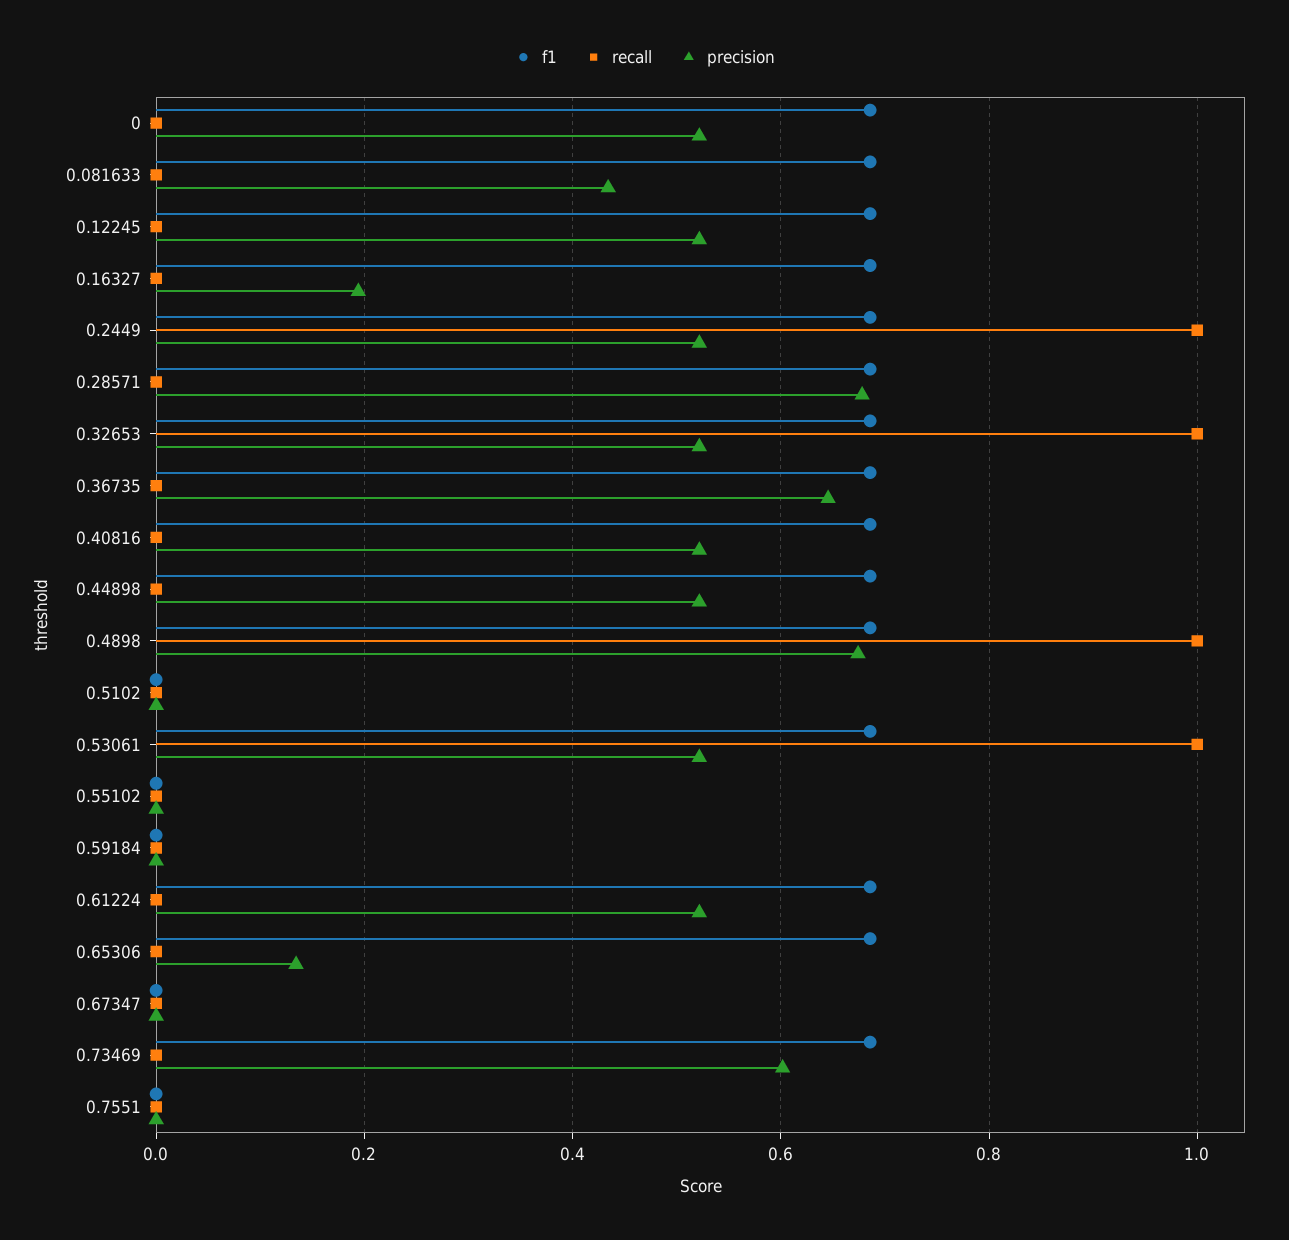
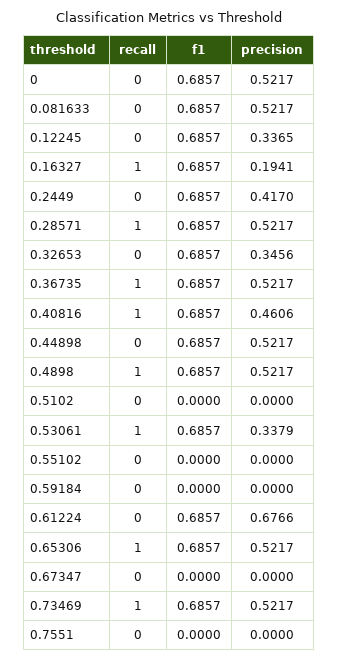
  {
    "f1": {
      "0": 0.6857,
      "0.081633": 0.6857,
      "0.12245": 0.6857,
      "0.16327": 0.6857,
      "0.2449": 0.6857,
      "0.28571": 0.6857,
      "0.32653": 0.6857,
      "0.36735": 0.6857,
      "0.40816": 0.6857,
      "0.44898": 0.6857,
      "0.4898": 0.6857,
      "0.5102": 0,
      "0.53061": 0.6857,
      "0.55102": 0,
      "0.59184": 0,
      "0.61224": 0.6857,
      "0.65306": 0.6857,
      "0.67347": 0,
      "0.73469": 0.6857,
      "0.7551": 0
    },
    "recall": {
      "0": 0,
      "0.081633": 0,
      "0.12245": 0,
-     "0.16327": 0,
+     "0.16327": 1,
-     "0.2449": 1,
+     "0.2449": 0,
-     "0.28571": 0,
+     "0.28571": 1,
-     "0.32653": 1,
+     "0.32653": 0,
-     "0.36735": 0,
+     "0.36735": 1,
-     "0.40816": 0,
+     "0.40816": 1,
      "0.44898": 0,
      "0.4898": 1,
      "0.5102": 0,
      "0.53061": 1,
      "0.55102": 0,
      "0.59184": 0,
      "0.61224": 0,
-     "0.65306": 0,
+     "0.65306": 1,
      "0.67347": 0,
-     "0.73469": 0,
+     "0.73469": 1,
      "0.7551": 0
    },
    "precision": {
      "0": 0.5217,
-     "0.081633": 0.44,
+     "0.081633": 0.5217,
-     "0.12245": 0.52,
+     "0.12245": 0.3365,
      "0.16327": 0.1941,
-     "0.2449": 0.52,
+     "0.2449": 0.417,
-     "0.28571": 0.68,
+     "0.28571": 0.5217,
-     "0.32653": 0.52,
+     "0.32653": 0.3456,
-     "0.36735": 0.64,
+     "0.36735": 0.5217,
-     "0.40816": 0.52,
+     "0.40816": 0.4606,
      "0.44898": 0.5217,
-     "0.4898": 0.68,
+     "0.4898": 0.5217,
      "0.5102": 0,
-     "0.53061": 0.52,
+     "0.53061": 0.3379,
      "0.55102": 0,
      "0.59184": 0,
-     "0.61224": 0.52,
+     "0.61224": 0.6766,
-     "0.65306": 0.14,
+     "0.65306": 0.5217,
      "0.67347": 0,
-     "0.73469": 0.6,
+     "0.73469": 0.5217,
      "0.7551": 0
    }
  }

